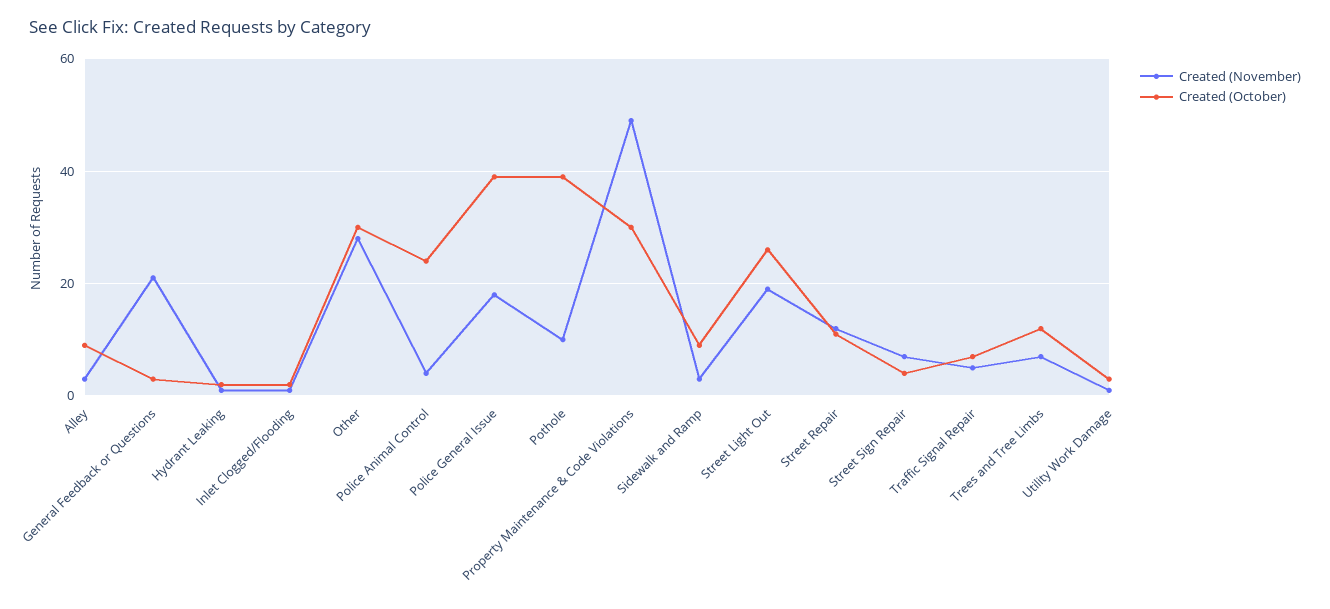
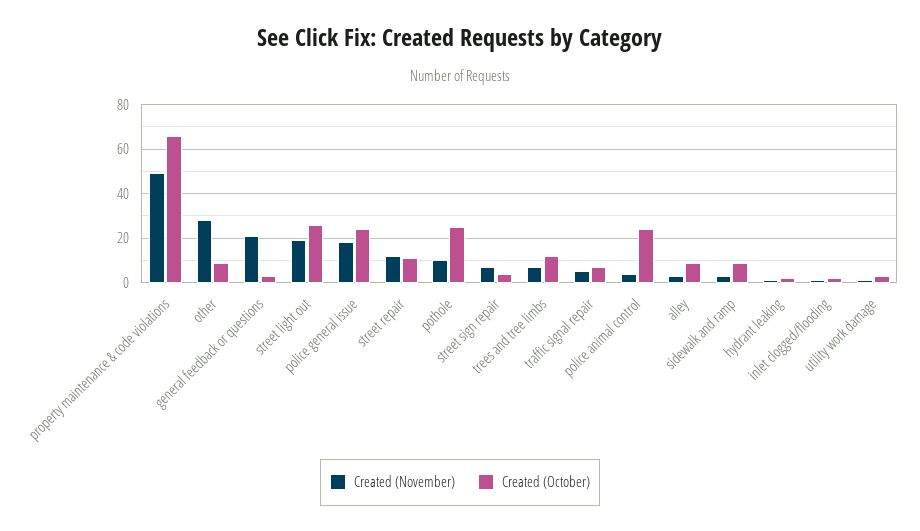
  {
    "Created (November)": {
      "Alley": 5,
      "General Feedback or Questions": 20,
      "Hydrant Leaking": 0,
      "Inlet Clogged/Flooding": 0,
      "Other": 30,
      "Police Animal Control": 5,
      "Police General Issue": 20,
      "Pothole": 10,
      "Property Maintenance & Code Violations": 50,
      "Sidewalk and Ramp": 5,
      "Street Light Out": 20,
      "Street Repair": 10,
      "Street Sign Repair": 5,
      "Traffic Signal Repair": 5,
      "Trees and Tree Limbs": 5,
      "Utility Work Damage": 0
    },
    "Created (October)": {
      "Alley": 10,
      "General Feedback or Questions": 5,
      "Hydrant Leaking": 0,
      "Inlet Clogged/Flooding": 0,
-     "Other": 30,
+     "Other": 10,
      "Police Animal Control": 25,
-     "Police General Issue": 40,
+     "Police General Issue": 25,
-     "Pothole": 40,
+     "Pothole": 25,
-     "Property Maintenance & Code Violations": 30,
+     "Property Maintenance & Code Violations": 65,
      "Sidewalk and Ramp": 10,
      "Street Light Out": 25,
      "Street Repair": 10,
      "Street Sign Repair": 5,
      "Traffic Signal Repair": 5,
      "Trees and Tree Limbs": 10,
      "Utility Work Damage": 5
    }
  }

